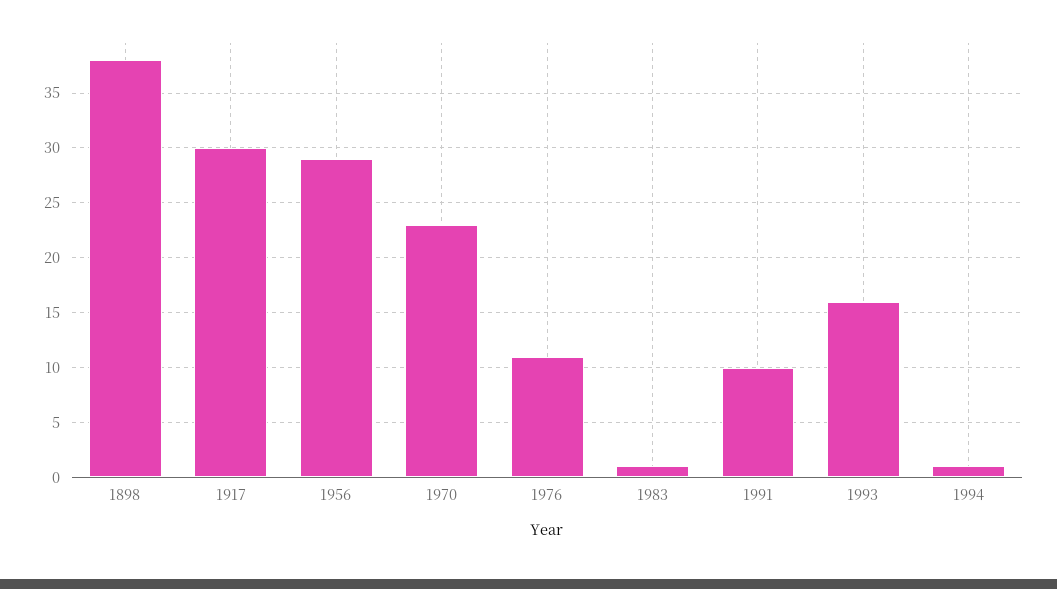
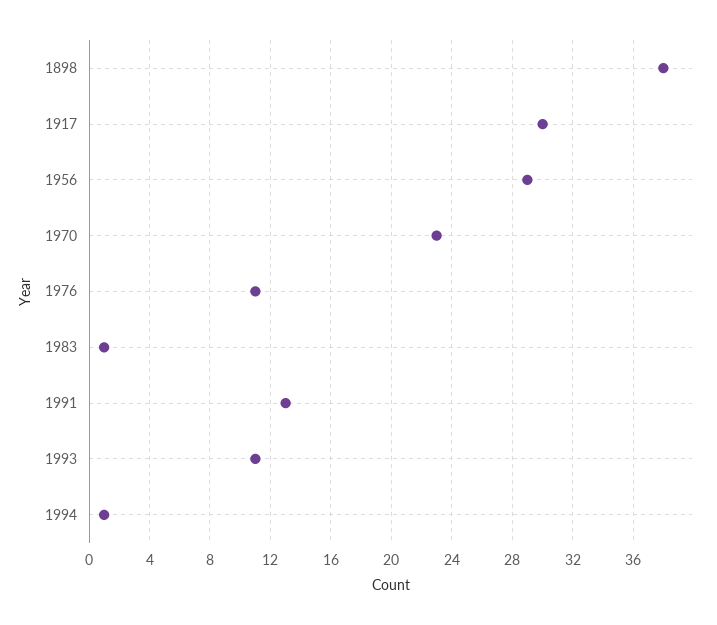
  {
    "1898": 38,
    "1917": 30,
    "1956": 29,
    "1970": 23,
    "1976": 11,
    "1983": 1,
-   "1991": 10,
+   "1991": 13,
-   "1993": 16,
+   "1993": 11,
    "1994": 1
  }

